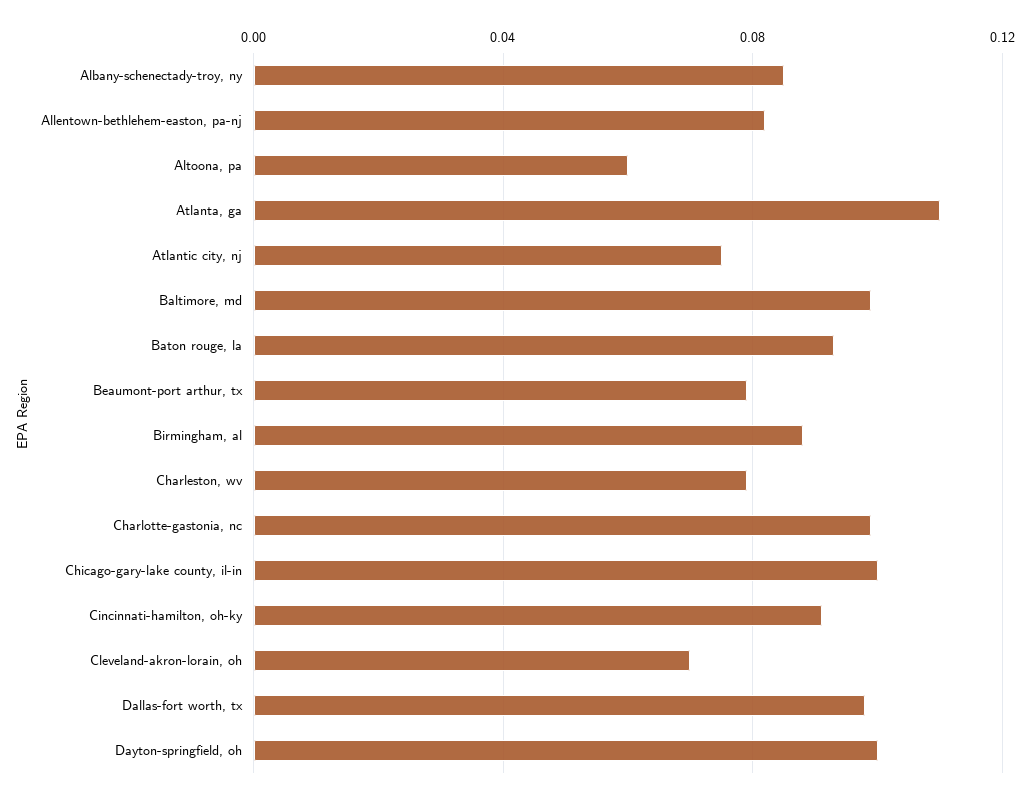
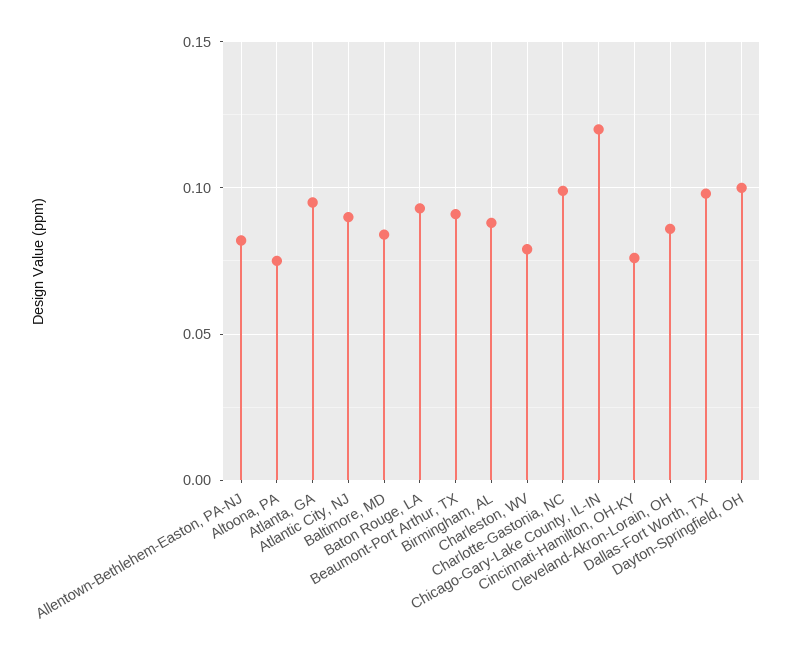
  {
-   "Albany-schenectady-troy, ny": 0.085,
    "Allentown-bethlehem-easton, pa-nj": 0.08,
-   "Altoona, pa": 0.06,
+   "Altoona, pa": 0.075,
-   "Atlanta, ga": 0.11,
+   "Atlanta, ga": 0.095,
-   "Atlantic city, nj": 0.075,
+   "Atlantic city, nj": 0.09,
-   "Baltimore, md": 0.1,
+   "Baltimore, md": 0.085,
    "Baton rouge, la": 0.095,
-   "Beaumont-port arthur, tx": 0.08,
+   "Beaumont-port arthur, tx": 0.09,
    "Birmingham, al": 0.09,
    "Charleston, wv": 0.08,
    "Charlotte-gastonia, nc": 0.1,
-   "Chicago-gary-lake county, il-in": 0.1,
+   "Chicago-gary-lake county, il-in": 0.12,
-   "Cincinnati-hamilton, oh-ky": 0.09,
+   "Cincinnati-hamilton, oh-ky": 0.075,
-   "Cleveland-akron-lorain, oh": 0.07,
+   "Cleveland-akron-lorain, oh": 0.085,
    "Dallas-fort worth, tx": 0.1,
    "Dayton-springfield, oh": 0.1
  }

